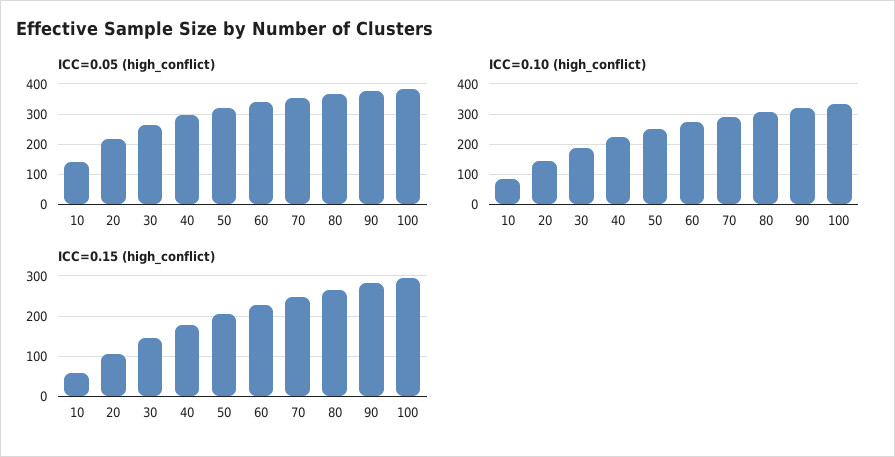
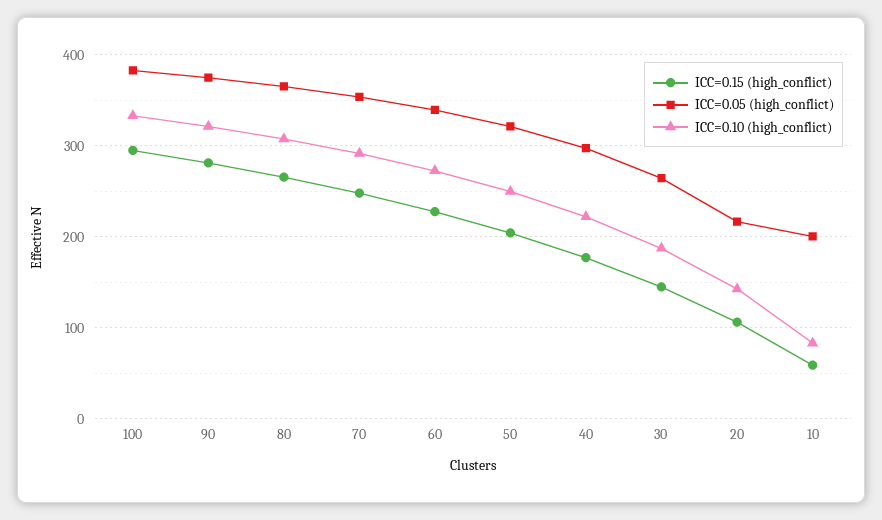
  {
    "ICC=0.05 (high_conflict)": {
-     "10": 140,
+     "10": 200,
      "20": 220,
      "30": 260,
      "40": 300,
      "50": 320,
      "60": 340,
      "70": 350,
      "80": 370,
      "90": 380,
      "100": 380
    },
    "ICC=0.10 (high_conflict)": {
      "10": 80,
      "20": 140,
      "30": 190,
      "40": 220,
      "50": 250,
      "60": 270,
      "70": 290,
      "80": 310,
      "90": 320,
      "100": 330
    },
    "ICC=0.15 (high_conflict)": {
      "10": 60,
      "20": 110,
      "30": 150,
      "40": 180,
      "50": 200,
      "60": 230,
      "70": 250,
      "80": 270,
      "90": 280,
      "100": 300
    }
  }

